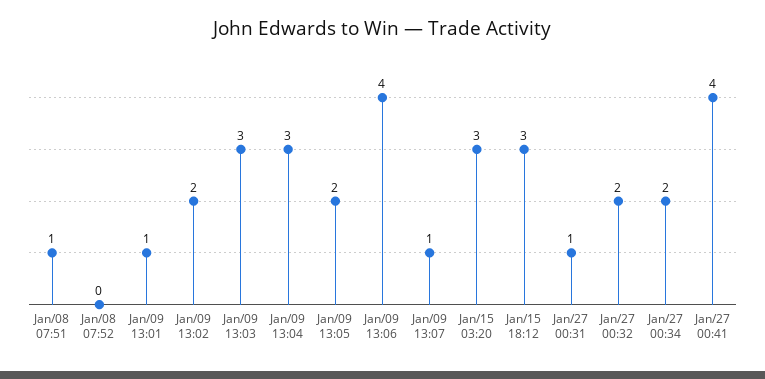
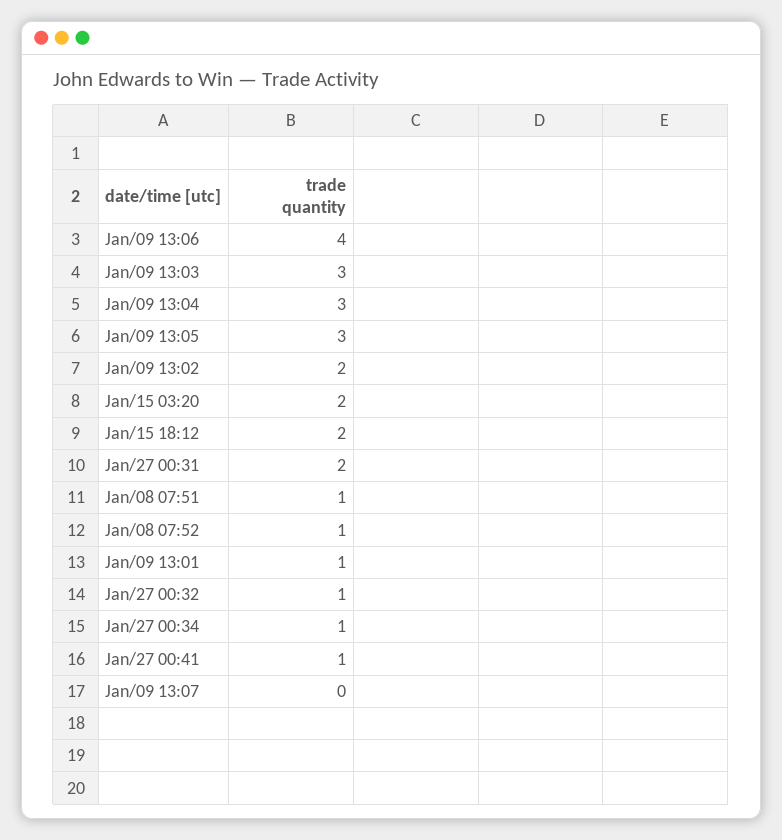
  {
    "Jan/08 07:51": 1,
-   "Jan/08 07:52": 0,
+   "Jan/08 07:52": 1,
    "Jan/09 13:01": 1,
    "Jan/09 13:02": 2,
    "Jan/09 13:03": 3,
    "Jan/09 13:04": 3,
-   "Jan/09 13:05": 2,
+   "Jan/09 13:05": 3,
    "Jan/09 13:06": 4,
-   "Jan/09 13:07": 1,
+   "Jan/09 13:07": 0,
-   "Jan/15 03:20": 3,
+   "Jan/15 03:20": 2,
-   "Jan/15 18:12": 3,
+   "Jan/15 18:12": 2,
-   "Jan/27 00:31": 1,
+   "Jan/27 00:31": 2,
-   "Jan/27 00:32": 2,
+   "Jan/27 00:32": 1,
-   "Jan/27 00:34": 2,
+   "Jan/27 00:34": 1,
-   "Jan/27 00:41": 4
+   "Jan/27 00:41": 1
  }

